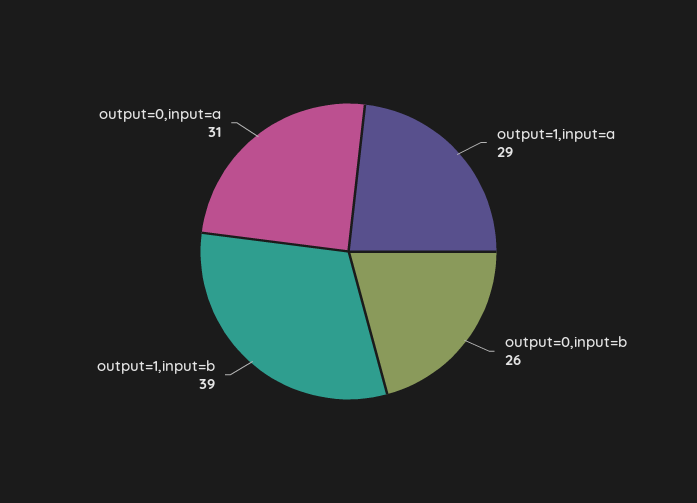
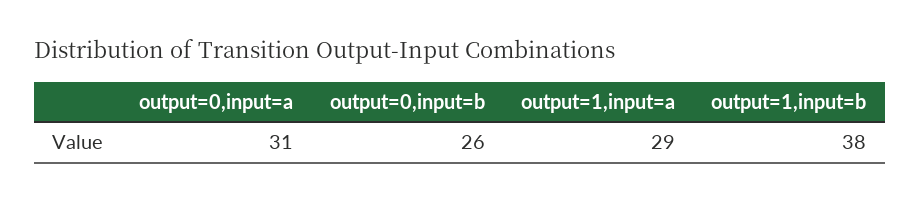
  {
    "output=1,input=a": 29,
    "output=0,input=b": 26,
-   "output=1,input=b": 39,
+   "output=1,input=b": 38,
    "output=0,input=a": 31
  }

